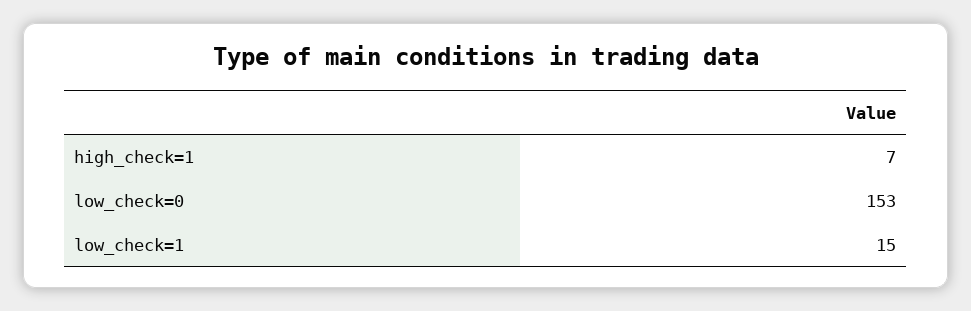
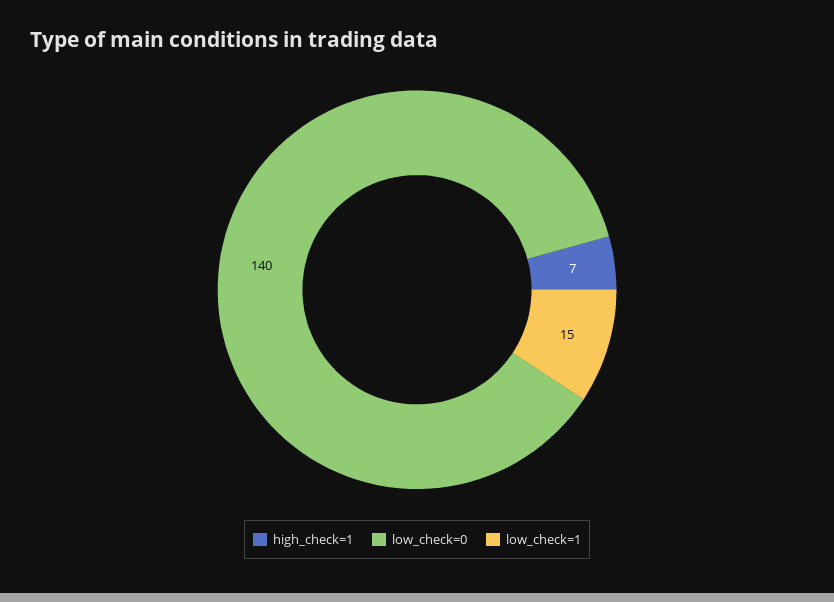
  {
    "high_check=1": 7,
-   "low_check=0": 153,
+   "low_check=0": 140,
    "low_check=1": 15
  }

